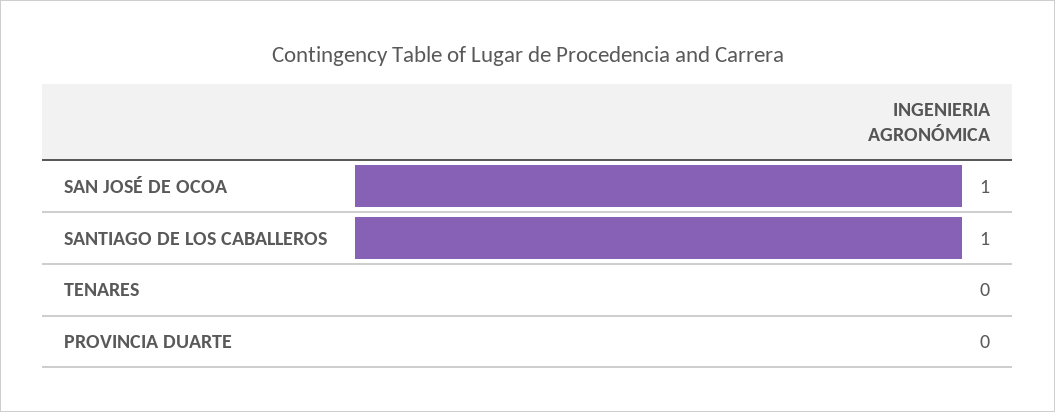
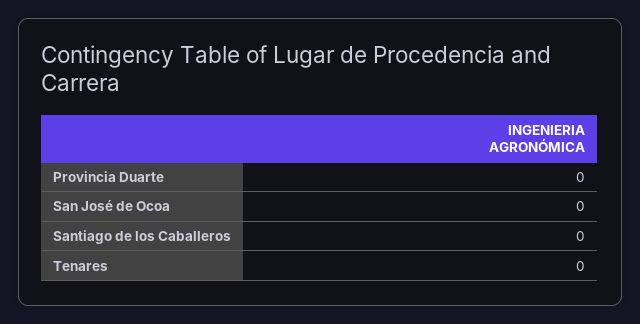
  {
-   "SAN JOSÉ DE OCOA": 1,
+   "SAN JOSÉ DE OCOA": 0,
-   "SANTIAGO DE LOS CABALLEROS": 1,
+   "SANTIAGO DE LOS CABALLEROS": 0,
    "TENARES": 0,
    "PROVINCIA DUARTE": 0
  }

